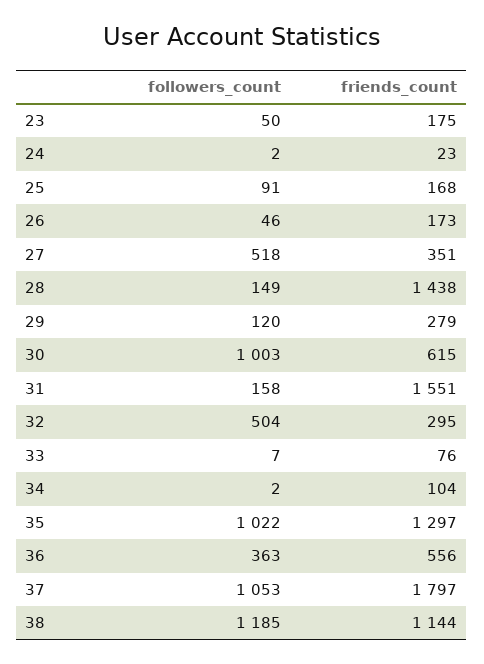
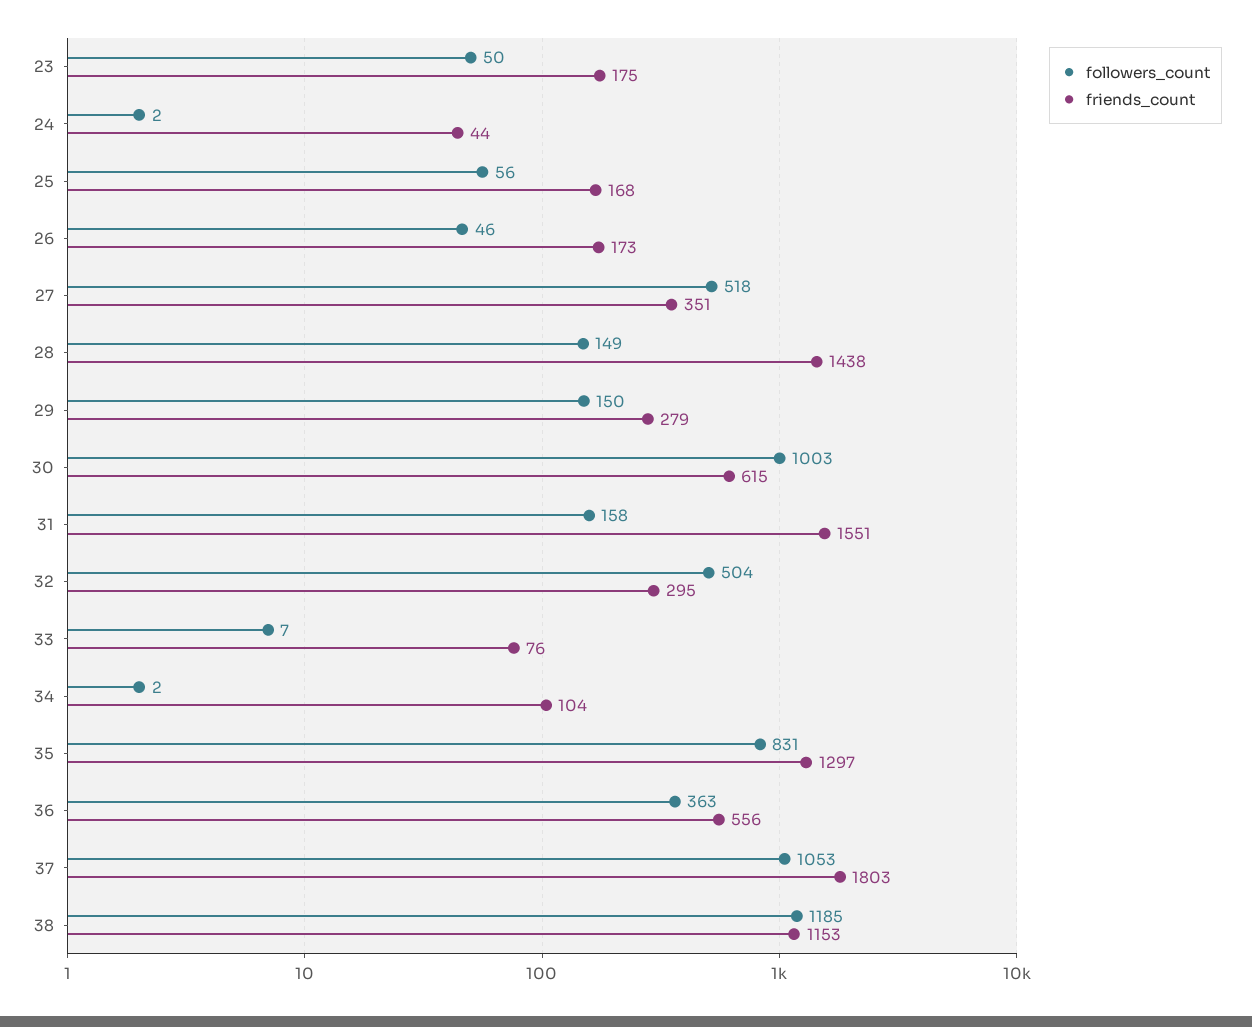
  {
    "followers_count": {
      "23": 50,
      "24": 2,
-     "25": 91,
+     "25": 56,
      "26": 46,
      "27": 518,
      "28": 149,
-     "29": 120,
+     "29": 150,
      "30": 1003,
      "31": 158,
      "32": 504,
      "33": 7,
      "34": 2,
-     "35": 1022,
+     "35": 831,
      "36": 363,
      "37": 1053,
      "38": 1185
    },
    "friends_count": {
      "23": 175,
-     "24": 23,
+     "24": 44,
      "25": 168,
      "26": 173,
      "27": 351,
      "28": 1438,
      "29": 279,
      "30": 615,
      "31": 1551,
      "32": 295,
      "33": 76,
      "34": 104,
      "35": 1297,
      "36": 556,
-     "37": 1797,
+     "37": 1803,
-     "38": 1144
+     "38": 1153
    }
  }

